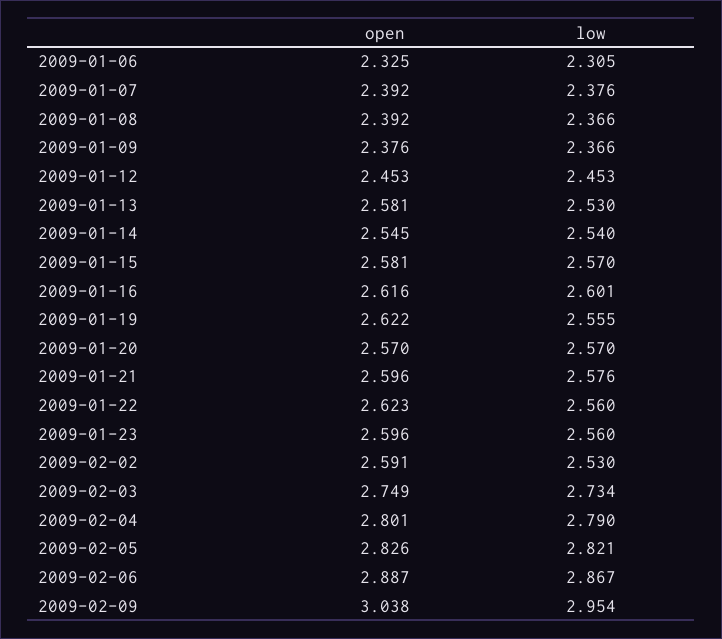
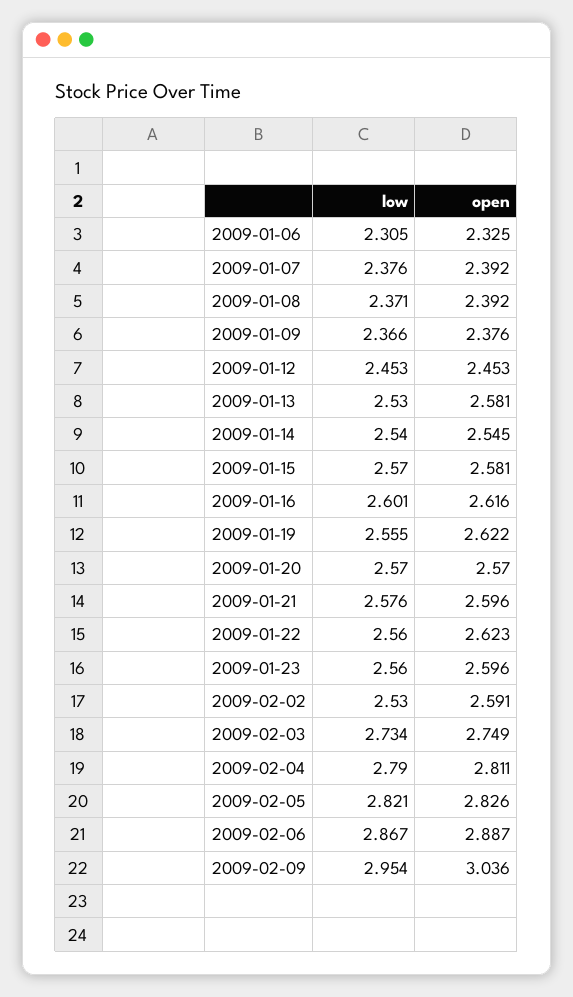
  {
    "open": {
      "2009-01-06": 2.325,
      "2009-01-07": 2.392,
      "2009-01-08": 2.392,
      "2009-01-09": 2.376,
      "2009-01-12": 2.453,
      "2009-01-13": 2.581,
      "2009-01-14": 2.545,
      "2009-01-15": 2.581,
      "2009-01-16": 2.616,
      "2009-01-19": 2.622,
      "2009-01-20": 2.57,
      "2009-01-21": 2.596,
      "2009-01-22": 2.623,
      "2009-01-23": 2.596,
      "2009-02-02": 2.591,
      "2009-02-03": 2.749,
-     "2009-02-04": 2.801,
+     "2009-02-04": 2.811,
      "2009-02-05": 2.826,
      "2009-02-06": 2.887,
-     "2009-02-09": 3.038
+     "2009-02-09": 3.036
    },
    "low": {
      "2009-01-06": 2.305,
      "2009-01-07": 2.376,
-     "2009-01-08": 2.366,
+     "2009-01-08": 2.371,
      "2009-01-09": 2.366,
      "2009-01-12": 2.453,
      "2009-01-13": 2.53,
      "2009-01-14": 2.54,
      "2009-01-15": 2.57,
      "2009-01-16": 2.601,
      "2009-01-19": 2.555,
      "2009-01-20": 2.57,
      "2009-01-21": 2.576,
      "2009-01-22": 2.56,
      "2009-01-23": 2.56,
      "2009-02-02": 2.53,
      "2009-02-03": 2.734,
      "2009-02-04": 2.79,
      "2009-02-05": 2.821,
      "2009-02-06": 2.867,
      "2009-02-09": 2.954
    }
  }

